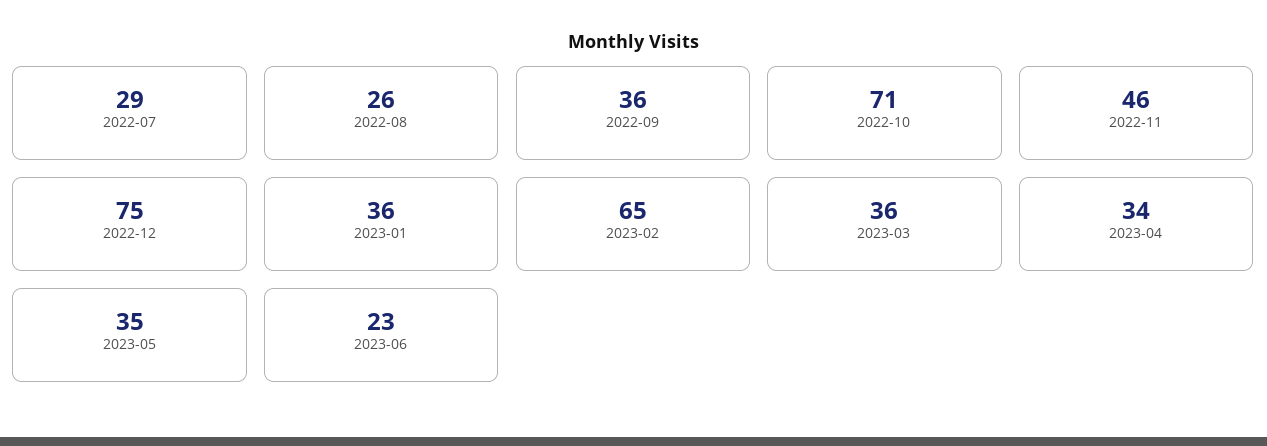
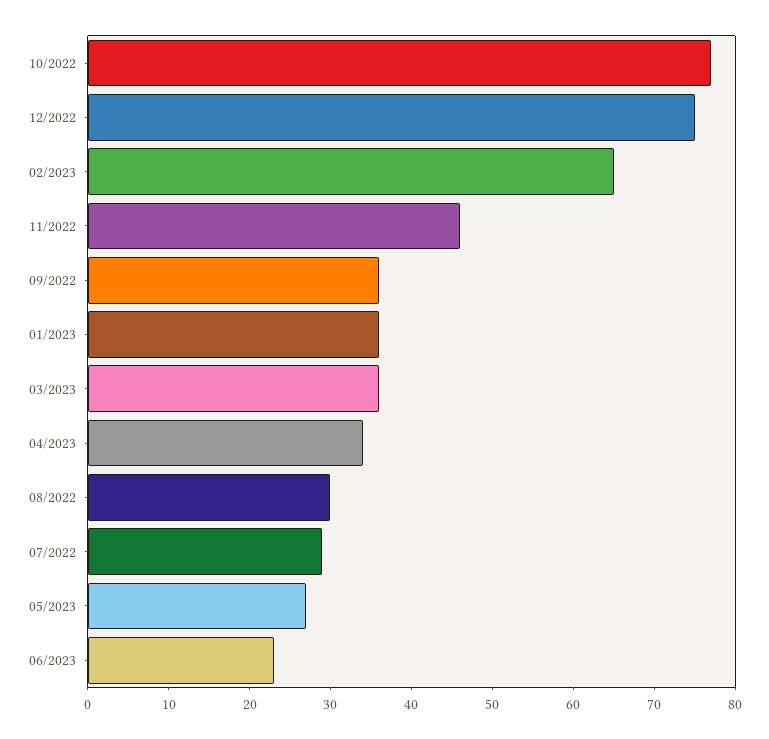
  {
    "2022-07": 29,
-   "2022-08": 26,
+   "2022-08": 30,
    "2022-09": 36,
-   "2022-10": 71,
+   "2022-10": 77,
    "2022-11": 46,
    "2022-12": 75,
    "2023-01": 36,
    "2023-02": 65,
    "2023-03": 36,
    "2023-04": 34,
-   "2023-05": 35,
+   "2023-05": 27,
    "2023-06": 23
  }

